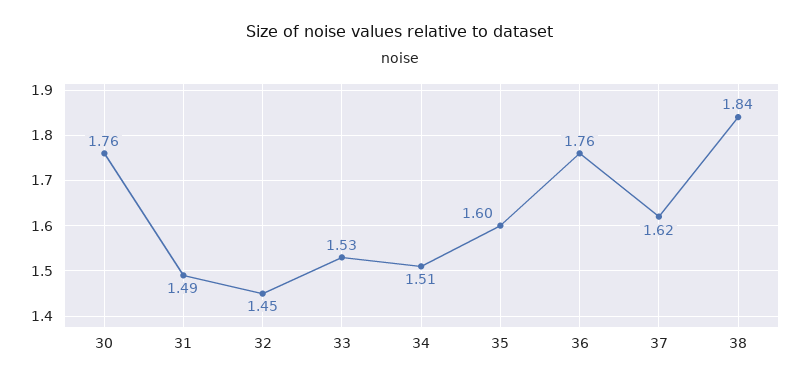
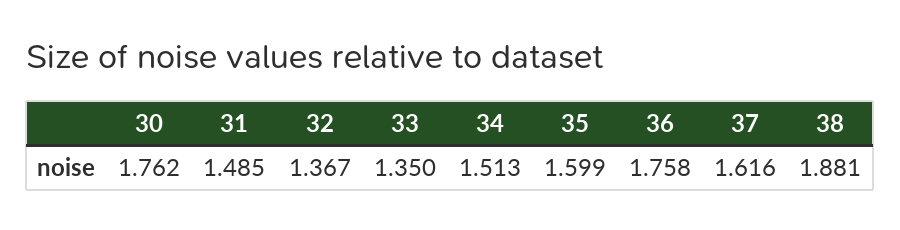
  {
    "30": 1.762,
    "31": 1.485,
-   "32": 1.45,
+   "32": 1.367,
-   "33": 1.53,
+   "33": 1.35,
    "34": 1.513,
    "35": 1.599,
    "36": 1.758,
    "37": 1.616,
-   "38": 1.84
+   "38": 1.881
  }

